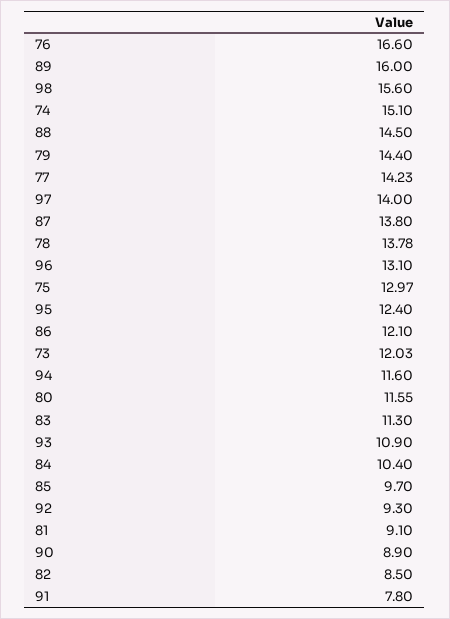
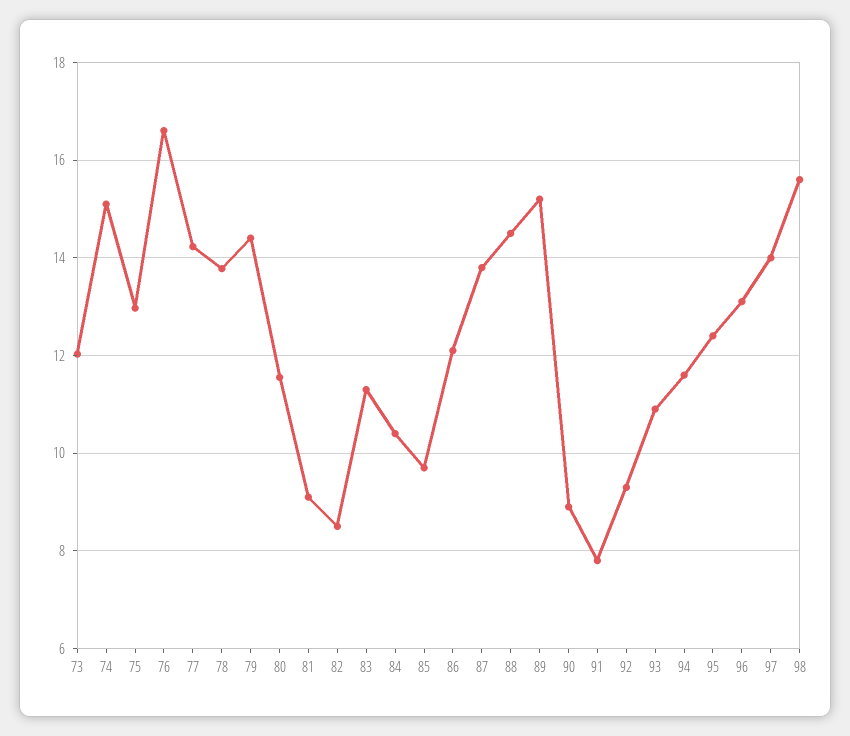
  {
    "76": 16.6,
-   "89": 16,
+   "89": 15.2,
    "98": 15.6,
    "74": 15.1,
    "88": 14.5,
    "79": 14.4,
    "77": 14.23,
    "97": 14,
    "87": 13.8,
    "78": 13.78,
    "96": 13.1,
    "75": 12.97,
    "95": 12.4,
    "86": 12.1,
    "73": 12.03,
    "94": 11.6,
    "80": 11.55,
    "83": 11.3,
    "93": 10.9,
    "84": 10.4,
    "85": 9.7,
    "92": 9.3,
    "81": 9.1,
    "90": 8.9,
    "82": 8.5,
    "91": 7.8
  }

